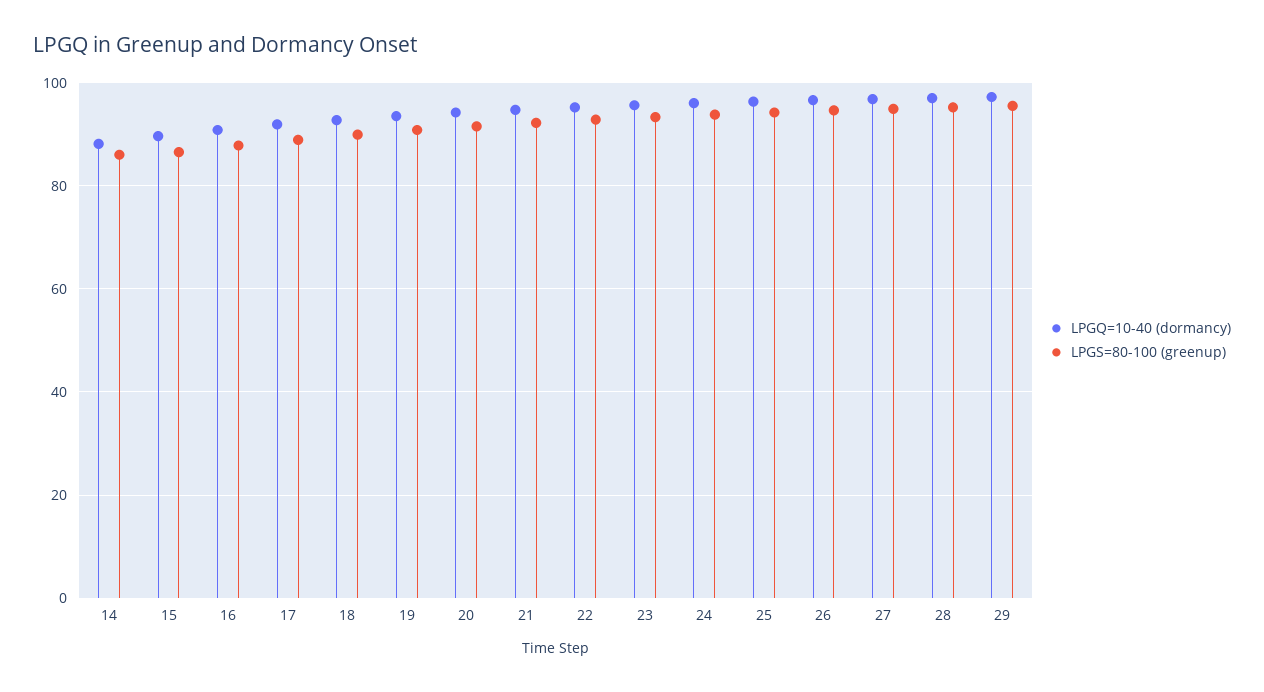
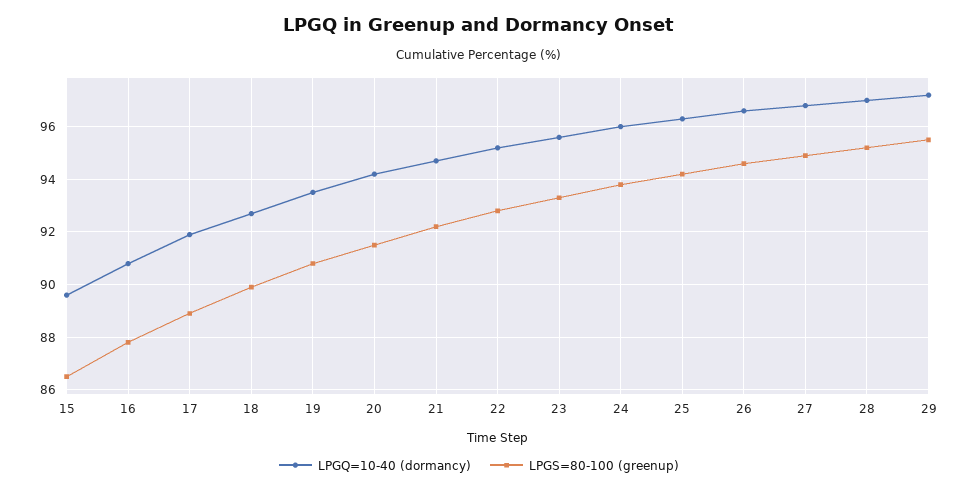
  {
    "LPGQ=10-40 (dormancy)": {
-     "14": 88,
      "15": 89.5,
      "16": 91,
      "17": 92,
      "18": 92.5,
      "19": 93.5,
      "20": 94,
      "21": 94.5,
      "22": 95,
      "23": 95.5,
      "24": 96,
      "25": 96.5,
      "26": 96.5,
      "27": 97,
      "28": 97,
      "29": 97
    },
    "LPGS=80-100 (greenup)": {
-     "14": 86,
      "15": 86.5,
      "16": 88,
      "17": 89,
      "18": 90,
      "19": 91,
      "20": 91.5,
      "21": 92,
      "22": 93,
      "23": 93.5,
      "24": 94,
      "25": 94,
      "26": 94.5,
      "27": 95,
      "28": 95,
      "29": 95.5
    }
  }

